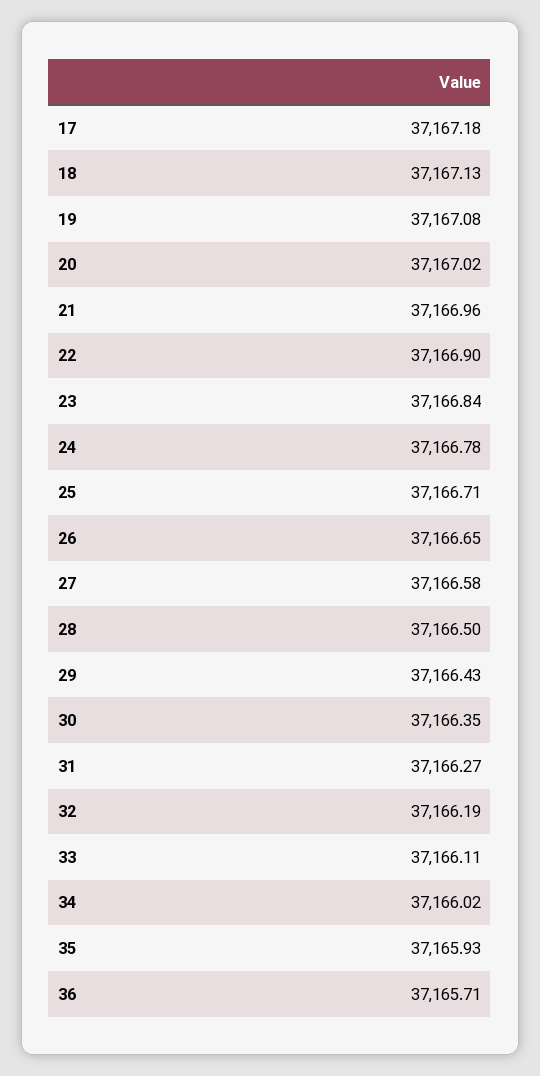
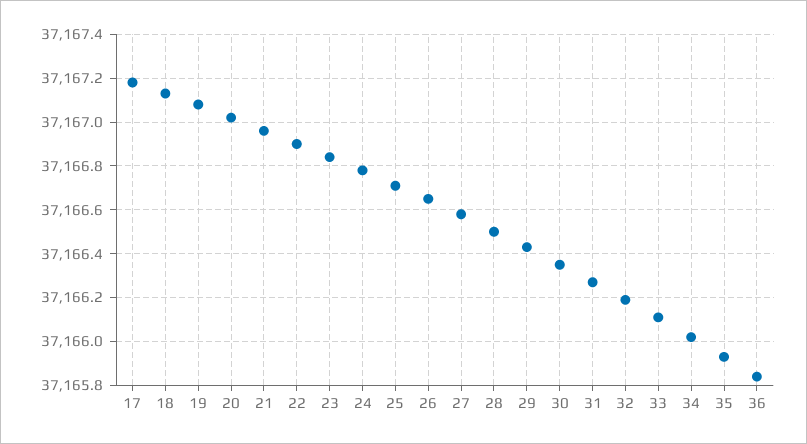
  {
    "17": 37167.18,
    "18": 37167.13,
    "19": 37167.08,
    "20": 37167.02,
    "21": 37166.96,
    "22": 37166.9,
    "23": 37166.84,
    "24": 37166.78,
    "25": 37166.71,
    "26": 37166.65,
    "27": 37166.58,
    "28": 37166.5,
    "29": 37166.43,
    "30": 37166.35,
    "31": 37166.27,
    "32": 37166.19,
    "33": 37166.11,
    "34": 37166.02,
    "35": 37165.93,
-   "36": 37165.71
+   "36": 37165.85
  }

